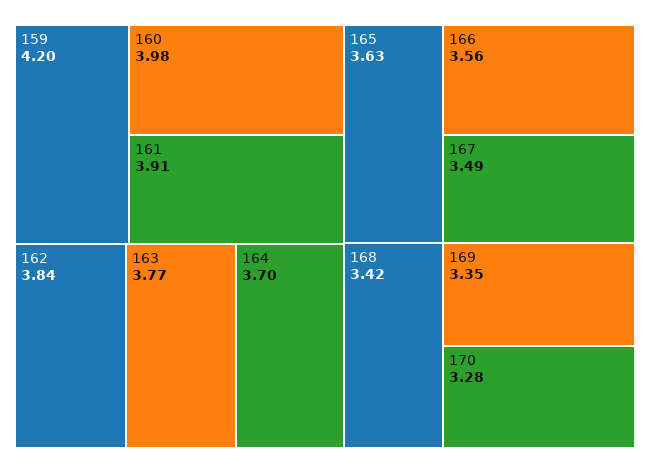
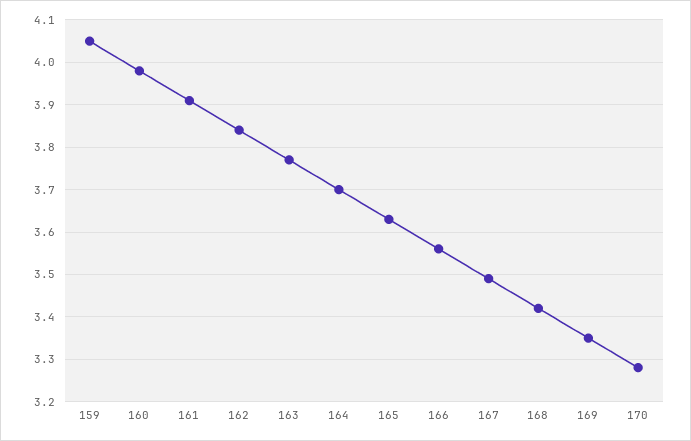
  {
-   "159": 4.2,
+   "159": 4.05,
    "160": 3.98,
    "161": 3.91,
    "162": 3.84,
    "163": 3.77,
    "164": 3.7,
    "165": 3.63,
    "166": 3.56,
    "167": 3.49,
    "168": 3.42,
    "169": 3.35,
    "170": 3.28
  }

